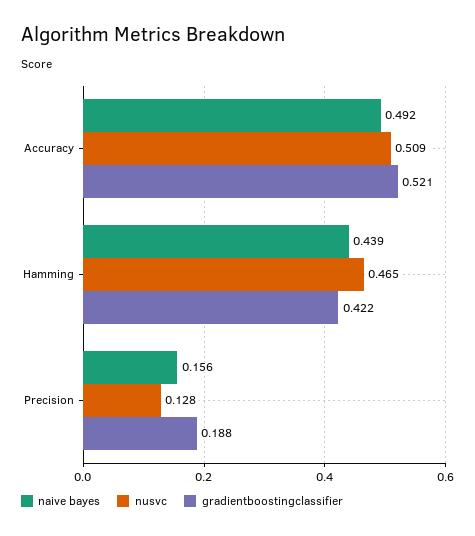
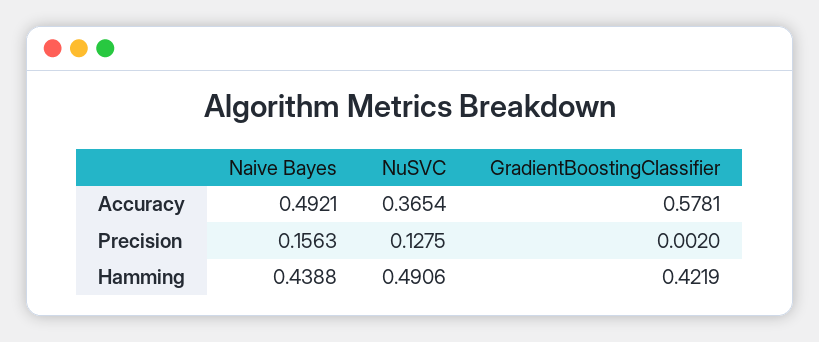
  {
    "naive bayes": {
      "Accuracy": 0.4921,
      "Hamming": 0.4388,
      "Precision": 0.1563
    },
    "nusvc": {
-     "Accuracy": 0.509,
+     "Accuracy": 0.3654,
-     "Hamming": 0.465,
+     "Hamming": 0.4906,
      "Precision": 0.1275
    },
    "gradientboostingclassifier": {
-     "Accuracy": 0.521,
+     "Accuracy": 0.5781,
      "Hamming": 0.4219,
-     "Precision": 0.188
+     "Precision": 0.002
    }
  }

